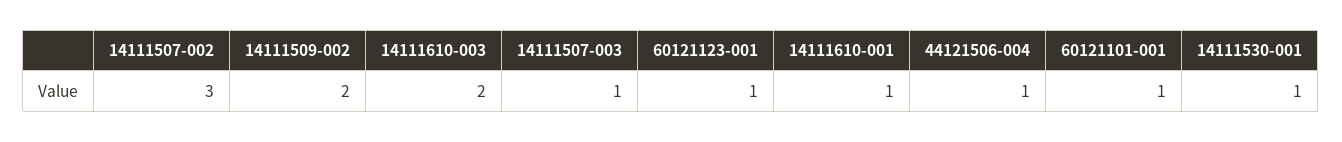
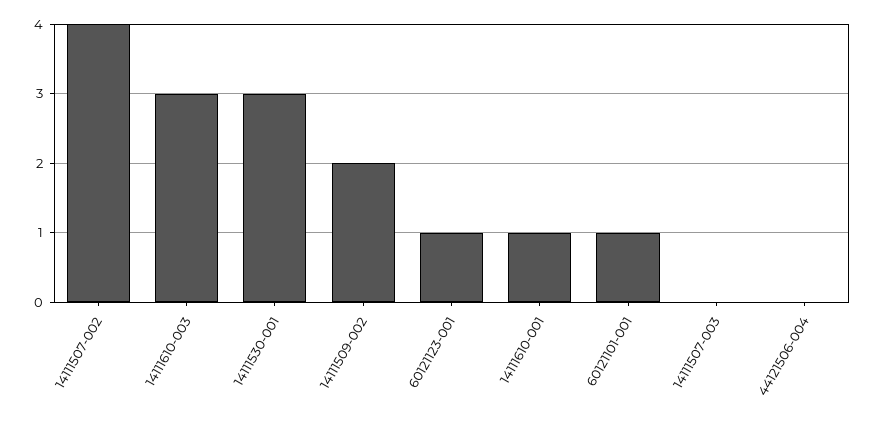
  {
-   "14111507-002": 3,
+   "14111507-002": 4,
    "14111509-002": 2,
-   "14111610-003": 2,
+   "14111610-003": 3,
-   "14111507-003": 1,
+   "14111507-003": 0,
    "60121123-001": 1,
    "14111610-001": 1,
-   "44121506-004": 1,
+   "44121506-004": 0,
    "60121101-001": 1,
-   "14111530-001": 1
+   "14111530-001": 3
  }

